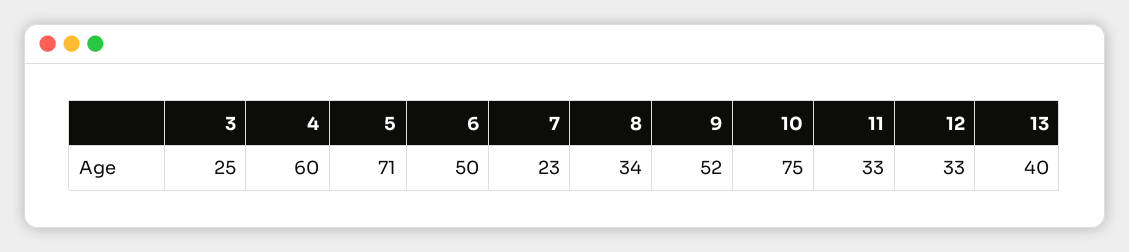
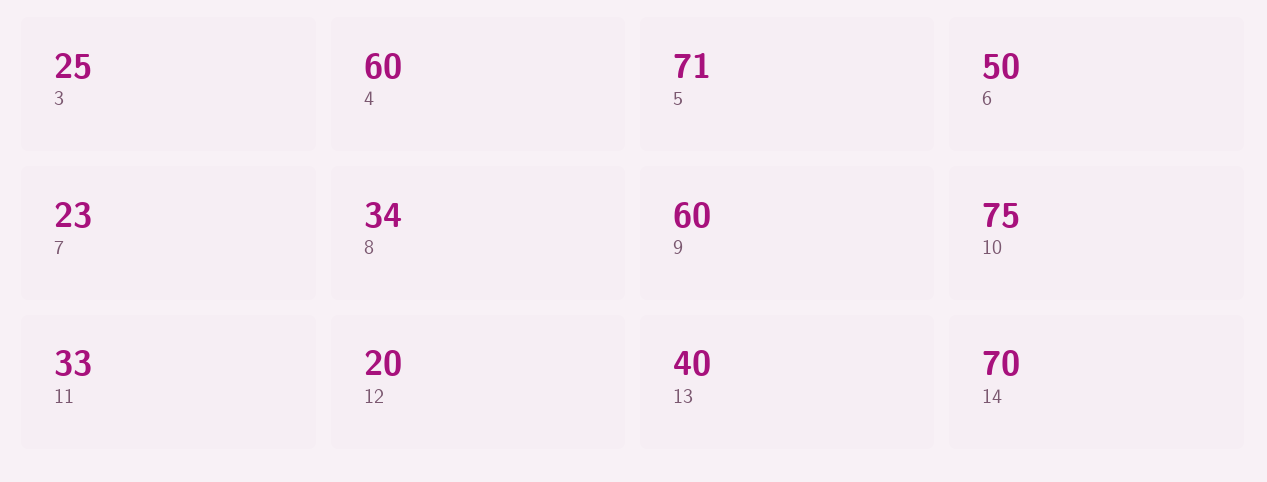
  {
    "3": 25,
    "4": 60,
    "5": 71,
    "6": 50,
    "7": 23,
    "8": 34,
-   "9": 52,
+   "9": 60,
    "10": 75,
    "11": 33,
-   "12": 33,
+   "12": 20,
-   "13": 40
+   "13": 40,
+   "14": 70
  }

